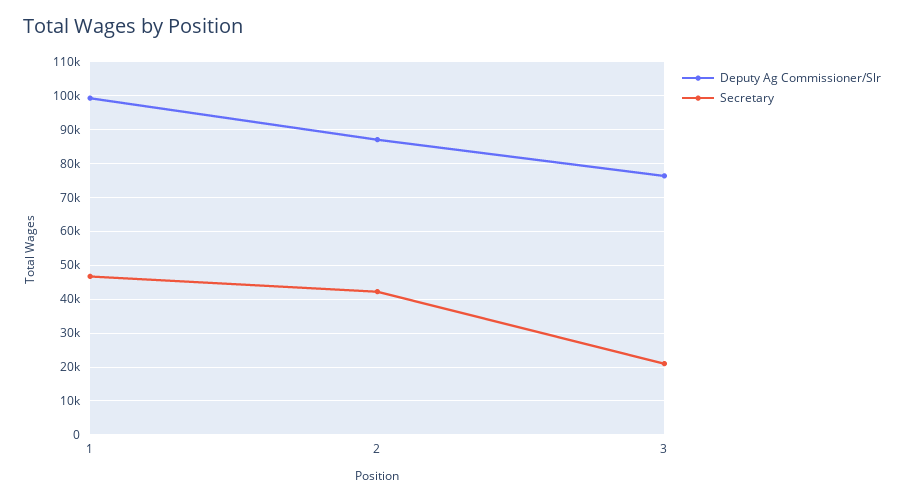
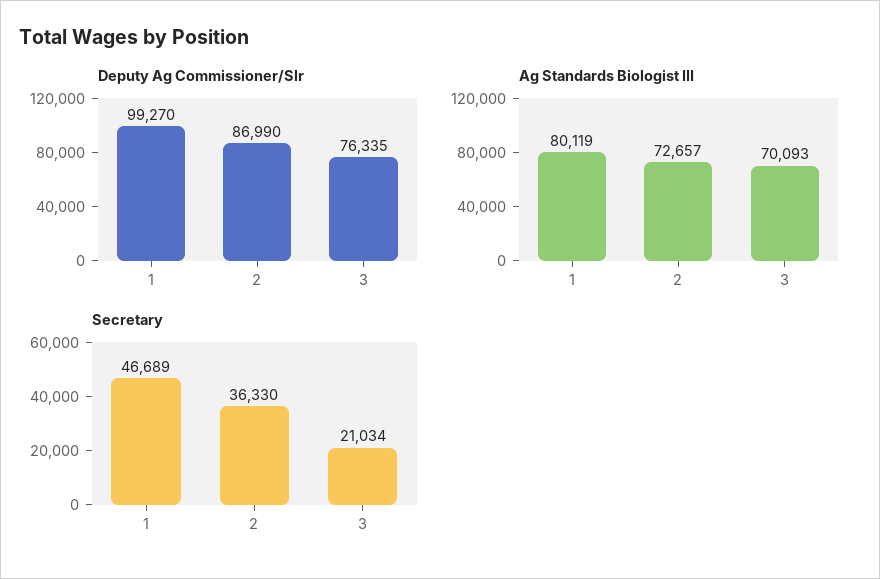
  {
    "Deputy Ag Commissioner/Slr": {
      "1": 99270,
      "2": 86990,
      "3": 76335
    },
    "Secretary": {
      "1": 46689,
-     "2": 42000,
+     "2": 36330,
      "3": 21034
-   }
+   },
+   "Ag Standards Biologist III": {
+     "1": 80119,
+     "2": 72657,
+     "3": 70093
+   }
  }

